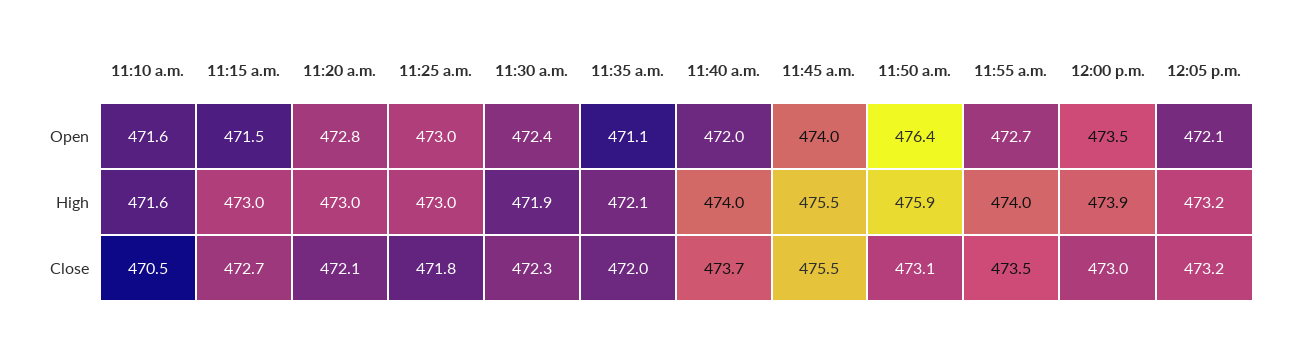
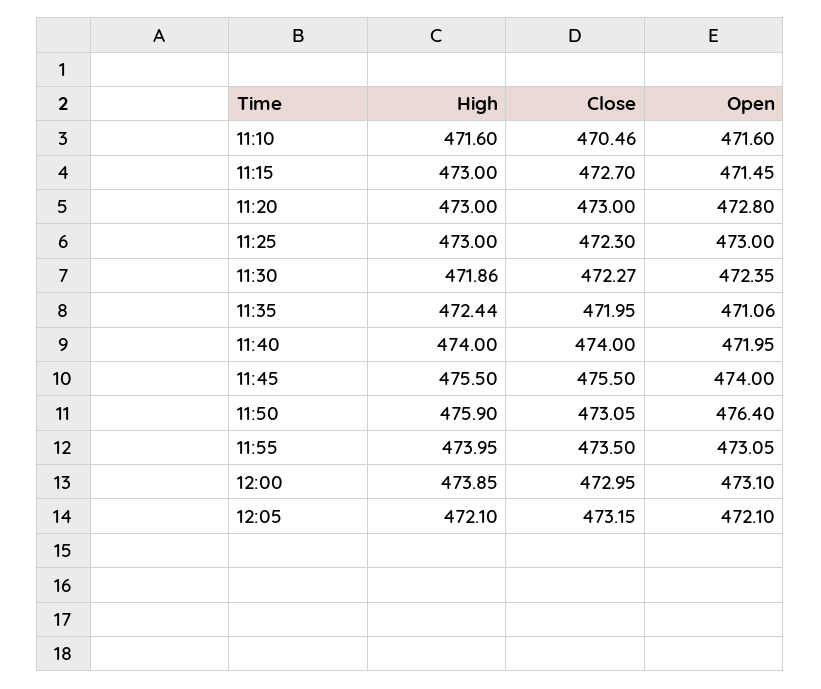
  {
    "11:10 a.m.": {
      "Open": 471.6,
      "High": 471.6,
      "Close": 470.46
    },
    "11:15 a.m.": {
      "Open": 471.45,
      "High": 473,
      "Close": 472.7
    },
    "11:20 a.m.": {
      "Open": 472.8,
      "High": 473,
-     "Close": 472.1
+     "Close": 473
    },
    "11:25 a.m.": {
      "Open": 473,
      "High": 473,
-     "Close": 471.8
+     "Close": 472.3
    },
    "11:30 a.m.": {
      "Open": 472.35,
      "High": 471.86,
      "Close": 472.27
    },
    "11:35 a.m.": {
      "Open": 471.06,
-     "High": 472.1,
+     "High": 472.44,
      "Close": 471.95
    },
    "11:40 a.m.": {
      "Open": 471.95,
      "High": 474,
-     "Close": 473.7
+     "Close": 474
    },
    "11:45 a.m.": {
      "Open": 474,
      "High": 475.5,
      "Close": 475.5
    },
    "11:50 a.m.": {
      "Open": 476.4,
      "High": 475.9,
      "Close": 473.05
    },
    "11:55 a.m.": {
-     "Open": 472.7,
+     "Open": 473.05,
      "High": 473.95,
      "Close": 473.5
    },
    "12:00 p.m.": {
-     "Open": 473.5,
+     "Open": 473.1,
      "High": 473.85,
      "Close": 472.95
    },
    "12:05 p.m.": {
      "Open": 472.1,
-     "High": 473.2,
+     "High": 472.1,
      "Close": 473.15
    }
  }

